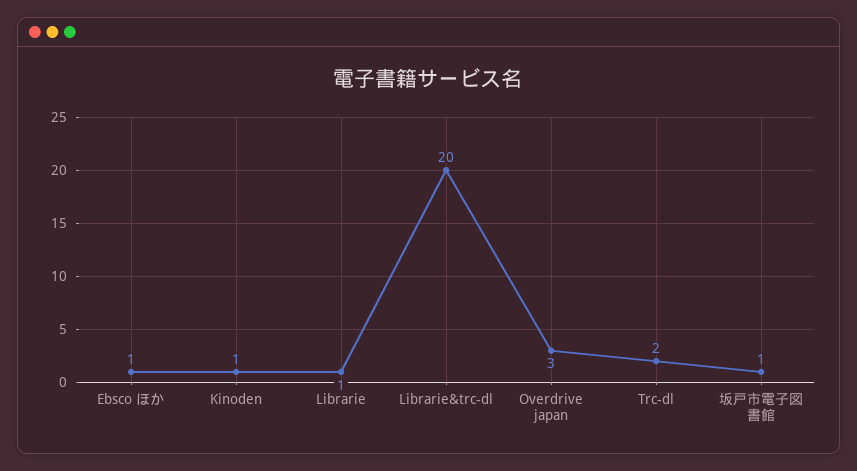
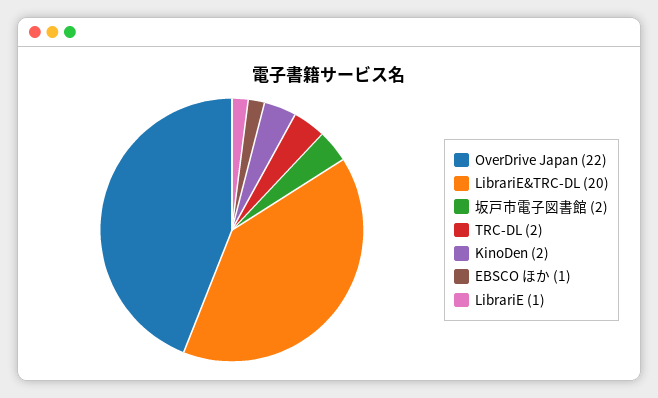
  {
    "Ebsco ほか": 1,
-   "Kinoden": 1,
+   "Kinoden": 2,
    "Librarie": 1,
    "Librarie&trc-dl": 20,
-   "Overdrive japan": 3,
+   "Overdrive japan": 22,
    "Trc-dl": 2,
-   "坂戸市電子図書館": 1
+   "坂戸市電子図書館": 2
  }

